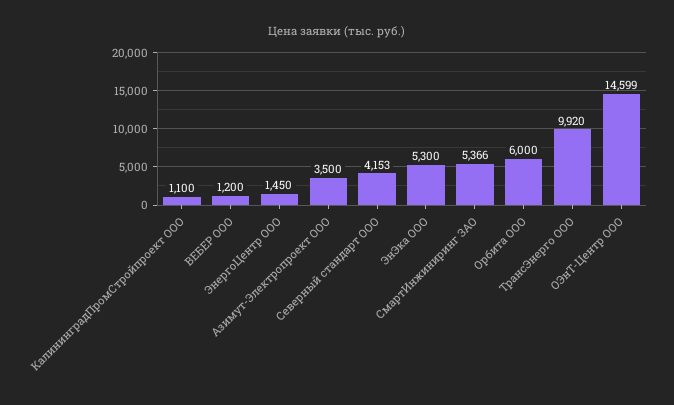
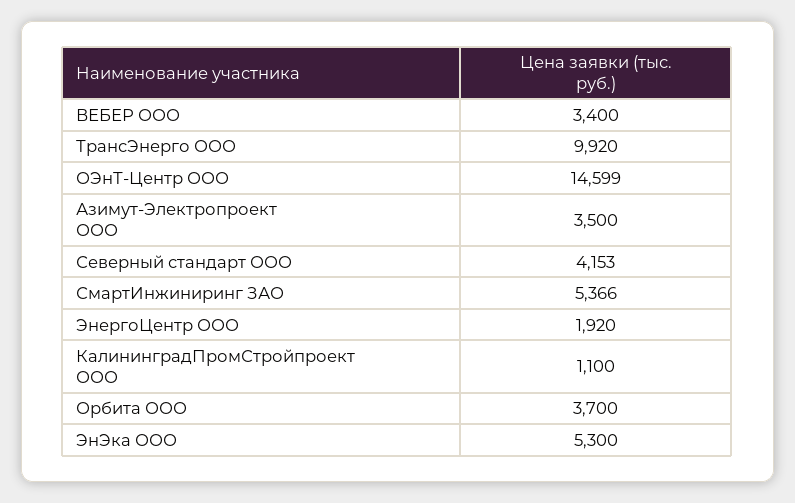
  {
    "КалининградПромСтройпроект ООО": 1100,
-   "ВЕБЕР ООО": 1200,
+   "ВЕБЕР ООО": 3400,
-   "ЭнергоЦентр ООО": 1450,
+   "ЭнергоЦентр ООО": 1920,
    "Азимут-Электропроект ООО": 3500,
    "Северный стандарт ООО": 4153,
    "ЭнЭка ООО": 5300,
    "СмартИнжиниринг ЗАО": 5366,
-   "Орбита ООО": 6000,
+   "Орбита ООО": 3700,
    "ТрансЭнерго ООО": 9920,
    "ОЭнТ-Центр ООО": 14599
  }

